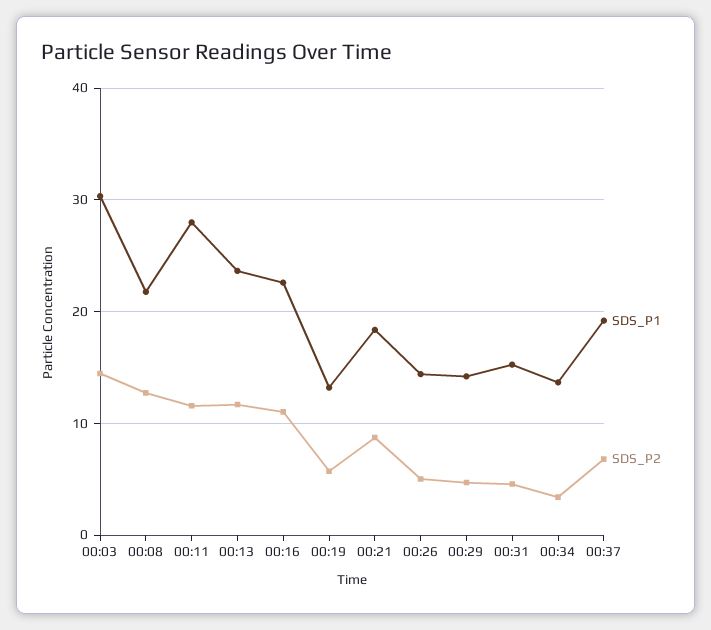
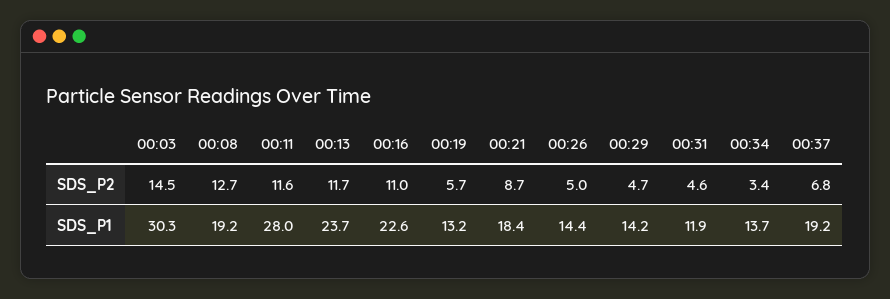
  {
    "SDS_P1": {
      "00:03": 30.3,
-     "00:08": 22,
+     "00:08": 19.2,
      "00:11": 28,
      "00:13": 23.7,
      "00:16": 22.6,
      "00:19": 13.2,
      "00:21": 18.4,
      "00:26": 14.4,
      "00:29": 14.2,
-     "00:31": 15,
+     "00:31": 11.9,
      "00:34": 13.7,
      "00:37": 19.2
    },
    "SDS_P2": {
      "00:03": 14.5,
      "00:08": 12.7,
      "00:11": 11.6,
      "00:13": 11.7,
      "00:16": 11,
      "00:19": 5.7,
      "00:21": 8.7,
      "00:26": 5,
      "00:29": 4.7,
      "00:31": 4.6,
      "00:34": 3.4,
      "00:37": 6.8
    }
  }

